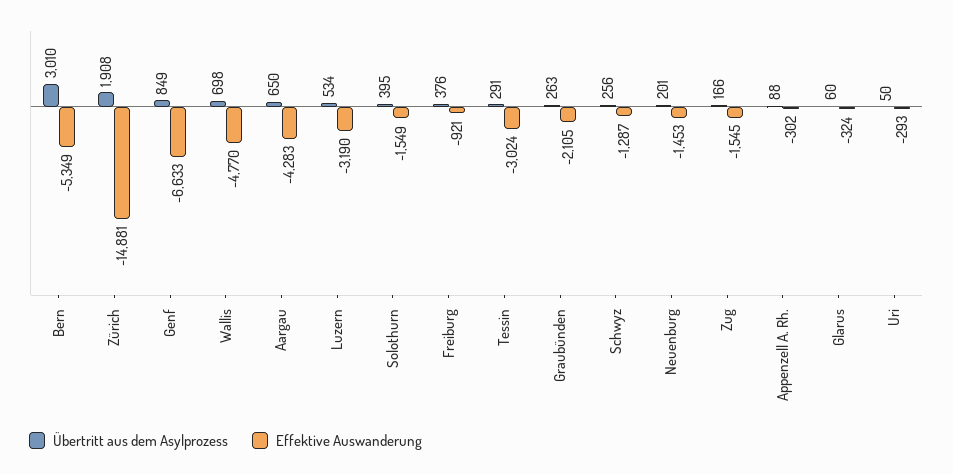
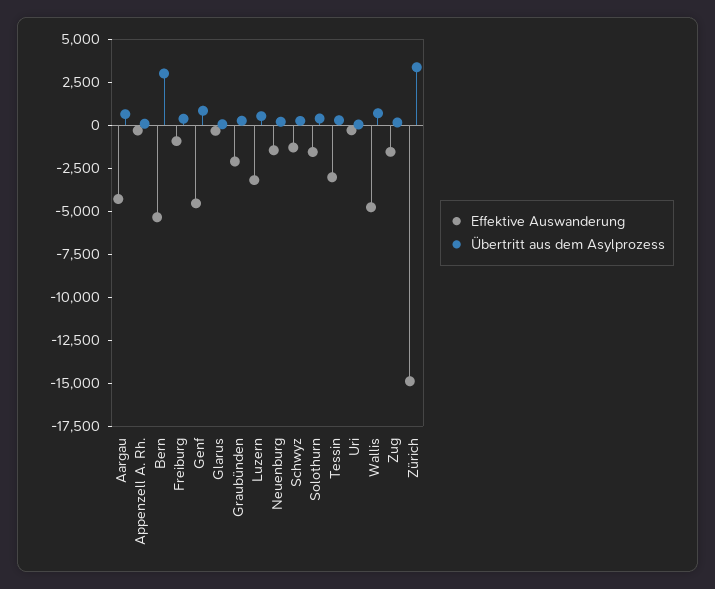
  {
    "Übertritt aus dem Asylprozess": {
      "Bern": 3010,
-     "Zürich": 1908,
+     "Zürich": 3500,
      "Genf": 849,
      "Wallis": 698,
      "Aargau": 650,
      "Luzern": 534,
      "Solothurn": 395,
      "Freiburg": 376,
      "Tessin": 291,
      "Graubünden": 263,
      "Schwyz": 256,
      "Neuenburg": 201,
      "Zug": 166,
      "Appenzell A. Rh.": 88,
      "Glarus": 60,
      "Uri": 50
    },
    "Effektive Auswanderung": {
      "Bern": -5349,
      "Zürich": -14881,
-     "Genf": -6633,
+     "Genf": -4500,
      "Wallis": -4770,
      "Aargau": -4283,
      "Luzern": -3190,
      "Solothurn": -1549,
      "Freiburg": -921,
      "Tessin": -3024,
      "Graubünden": -2105,
      "Schwyz": -1287,
      "Neuenburg": -1453,
      "Zug": -1545,
      "Appenzell A. Rh.": -302,
      "Glarus": -324,
      "Uri": -293
    }
  }

